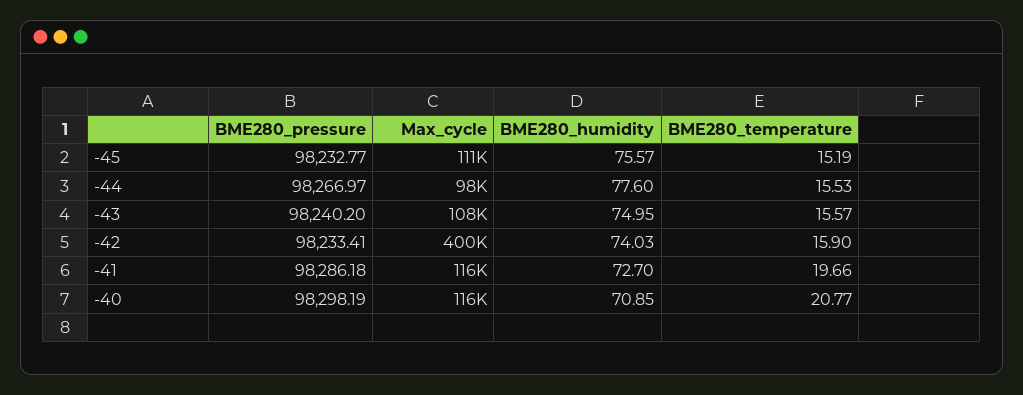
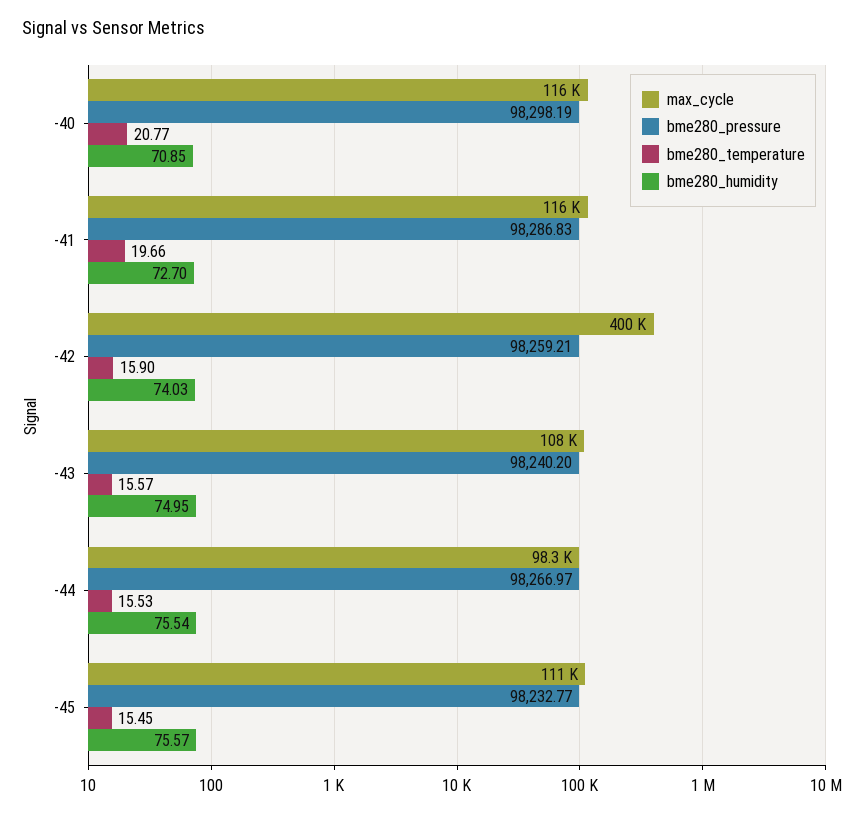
  {
    "BME280_pressure": {
      "-45": 98232.77,
      "-44": 98266.97,
      "-43": 98240.2,
-     "-42": 98233.41,
+     "-42": 98259.21,
-     "-41": 98286.18,
+     "-41": 98286.83,
      "-40": 98298.19
    },
    "Max_cycle": {
      "-45": 111000,
      "-44": 98300,
      "-43": 108000,
      "-42": 400000,
      "-41": 116000,
      "-40": 116000
    },
    "BME280_humidity": {
      "-45": 75.57,
-     "-44": 77.6,
+     "-44": 75.54,
      "-43": 74.95,
      "-42": 74.03,
      "-41": 72.7,
      "-40": 70.85
    },
    "BME280_temperature": {
-     "-45": 15.19,
+     "-45": 15.45,
      "-44": 15.53,
      "-43": 15.57,
      "-42": 15.9,
      "-41": 19.66,
      "-40": 20.77
    }
  }

